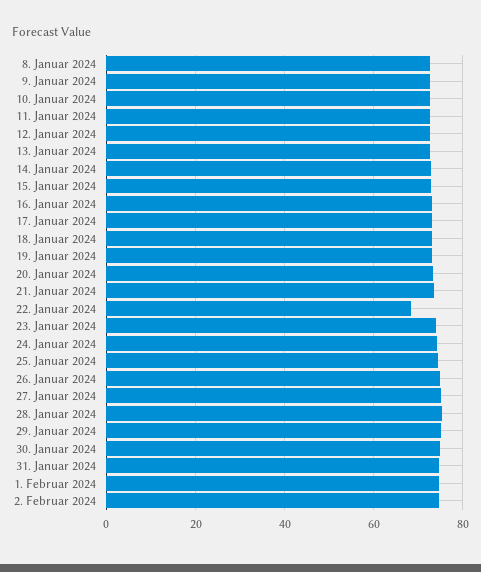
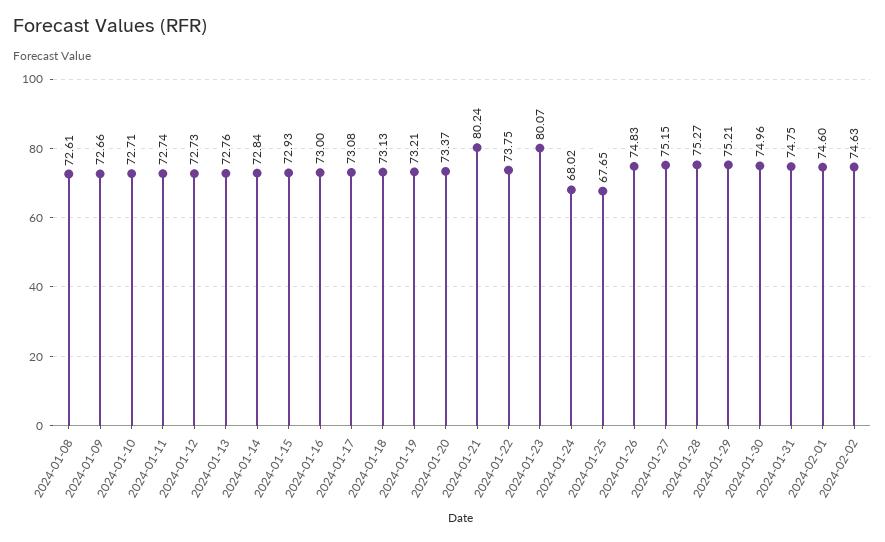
  {
    "8. Januar 2024": 72.61,
    "9. Januar 2024": 72.66,
    "10. Januar 2024": 72.71,
    "11. Januar 2024": 72.74,
    "12. Januar 2024": 72.73,
    "13. Januar 2024": 72.76,
    "14. Januar 2024": 72.84,
    "15. Januar 2024": 72.93,
    "16. Januar 2024": 73,
    "17. Januar 2024": 73.08,
    "18. Januar 2024": 73.13,
    "19. Januar 2024": 73.21,
    "20. Januar 2024": 73.37,
-   "21. Januar 2024": 74,
+   "21. Januar 2024": 80.24,
-   "22. Januar 2024": 68,
+   "22. Januar 2024": 73.75,
-   "23. Januar 2024": 74,
+   "23. Januar 2024": 80.07,
-   "24. Januar 2024": 74,
+   "24. Januar 2024": 68.02,
-   "25. Januar 2024": 74,
+   "25. Januar 2024": 67.65,
    "26. Januar 2024": 74.83,
    "27. Januar 2024": 75.15,
    "28. Januar 2024": 75.27,
    "29. Januar 2024": 75.21,
    "30. Januar 2024": 74.96,
    "31. Januar 2024": 74.75,
    "1. Februar 2024": 74.6,
    "2. Februar 2024": 74.63
  }

